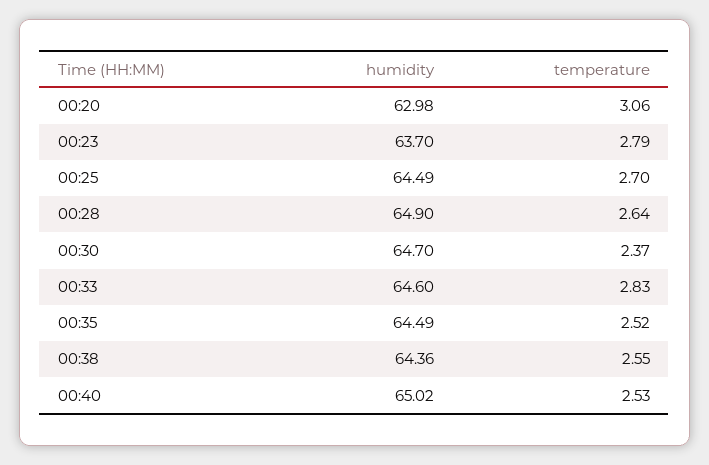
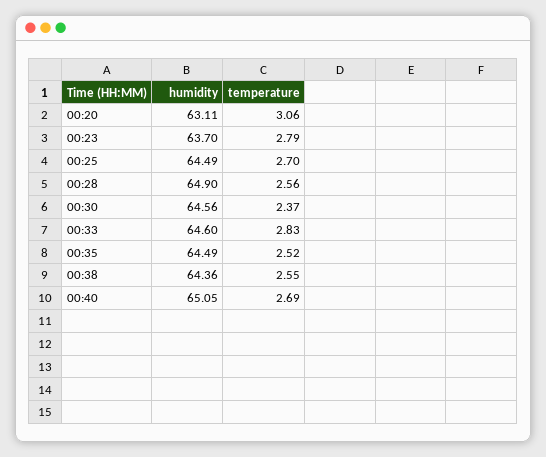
  {
    "humidity": {
-     "00:20": 62.98,
+     "00:20": 63.11,
      "00:23": 63.7,
      "00:25": 64.49,
      "00:28": 64.9,
-     "00:30": 64.7,
+     "00:30": 64.56,
      "00:33": 64.6,
      "00:35": 64.49,
      "00:38": 64.36,
-     "00:40": 65.02
+     "00:40": 65.05
    },
    "temperature": {
      "00:20": 3.06,
      "00:23": 2.79,
      "00:25": 2.7,
-     "00:28": 2.64,
+     "00:28": 2.56,
      "00:30": 2.37,
      "00:33": 2.83,
      "00:35": 2.52,
      "00:38": 2.55,
-     "00:40": 2.53
+     "00:40": 2.69
    }
  }

